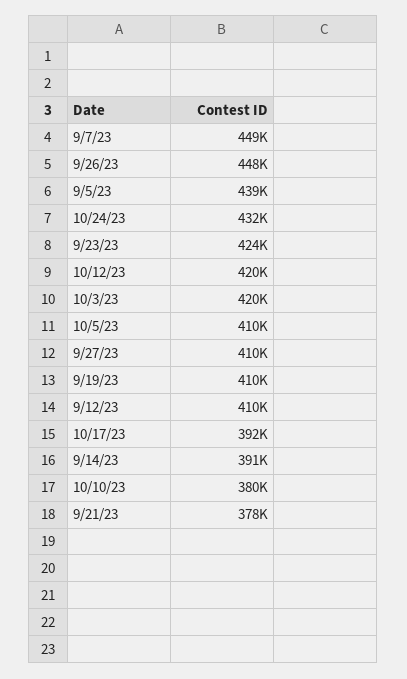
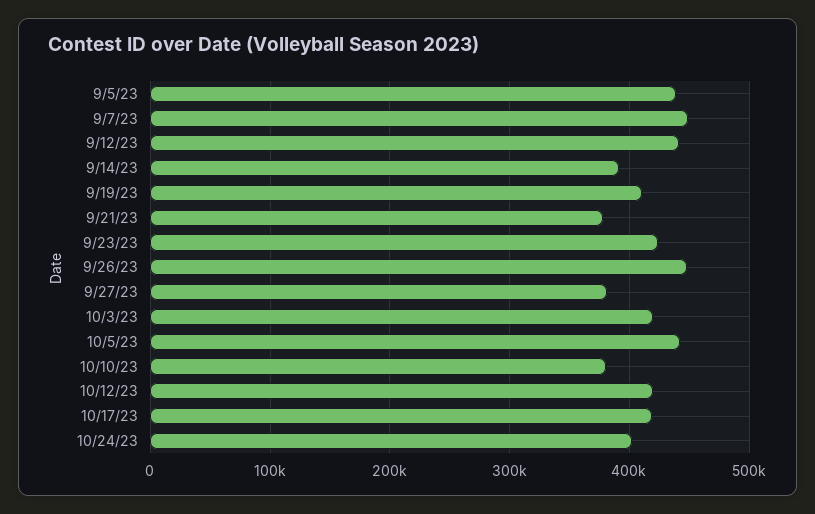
  {
    "9/7/23": 449000,
    "9/26/23": 448000,
    "9/5/23": 439000,
-   "10/24/23": 432000,
+   "10/24/23": 400000,
    "9/23/23": 424000,
    "10/12/23": 420000,
    "10/3/23": 420000,
-   "10/5/23": 410000,
+   "10/5/23": 440000,
-   "9/27/23": 410000,
+   "9/27/23": 380000,
    "9/19/23": 410000,
-   "9/12/23": 410000,
+   "9/12/23": 440000,
-   "10/17/23": 392000,
+   "10/17/23": 420000,
    "9/14/23": 391000,
    "10/10/23": 380000,
    "9/21/23": 378000
  }

